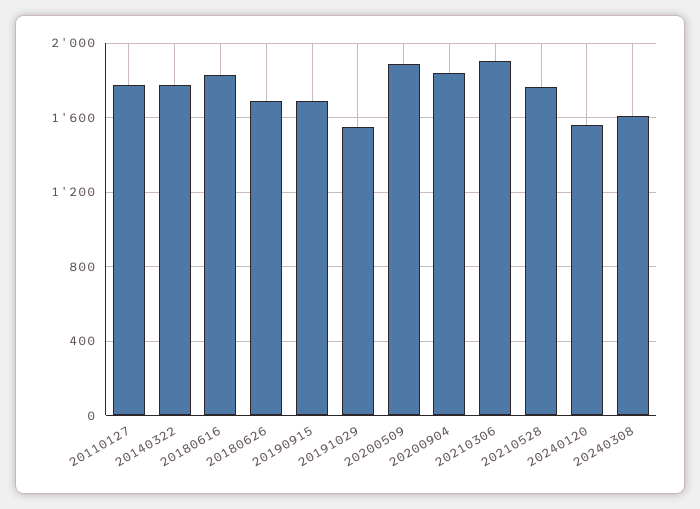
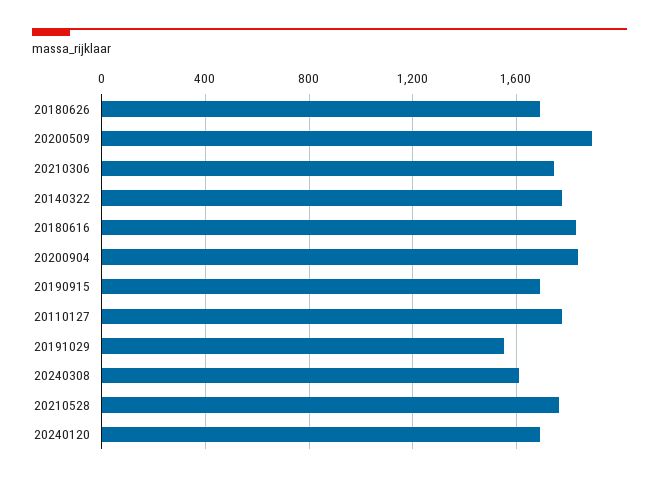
  {
    "20110127": 1800,
    "20140322": 1800,
    "20180616": 1850,
    "20180626": 1700,
    "20190915": 1700,
    "20191029": 1550,
    "20200509": 1900,
    "20200904": 1850,
-   "20210306": 1900,
+   "20210306": 1750,
    "20210528": 1750,
-   "20240120": 1550,
+   "20240120": 1700,
    "20240308": 1600
  }

